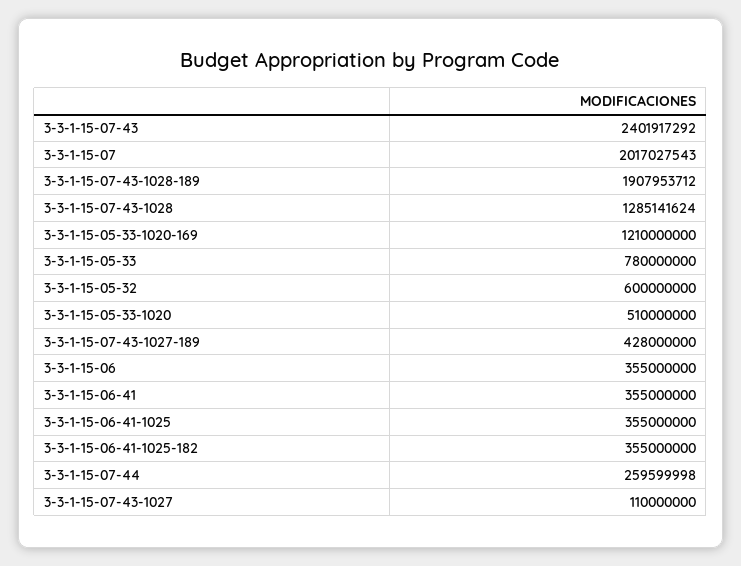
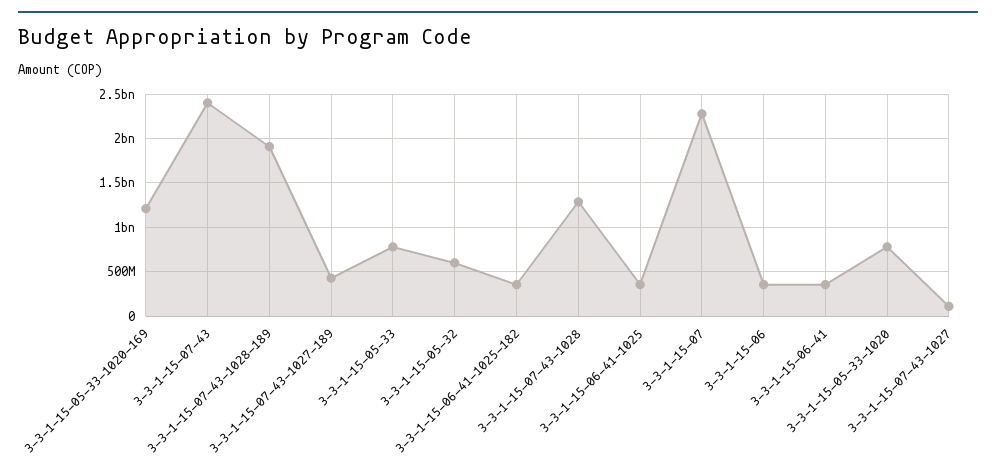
  {
    "3-3-1-15-07-43": 2401917292,
-   "3-3-1-15-07": 2017027543,
+   "3-3-1-15-07": 2300000000,
    "3-3-1-15-07-43-1028-189": 1907953712,
    "3-3-1-15-07-43-1028": 1285141624,
    "3-3-1-15-05-33-1020-169": 1210000000,
    "3-3-1-15-05-33": 780000000,
    "3-3-1-15-05-32": 600000000,
-   "3-3-1-15-05-33-1020": 510000000,
+   "3-3-1-15-05-33-1020": 800000000,
    "3-3-1-15-07-43-1027-189": 428000000,
    "3-3-1-15-06": 355000000,
    "3-3-1-15-06-41": 355000000,
    "3-3-1-15-06-41-1025": 355000000,
    "3-3-1-15-06-41-1025-182": 355000000,
-   "3-3-1-15-07-44": 259599998,
    "3-3-1-15-07-43-1027": 110000000
  }

